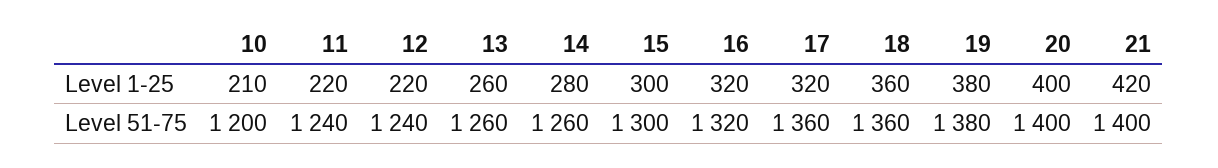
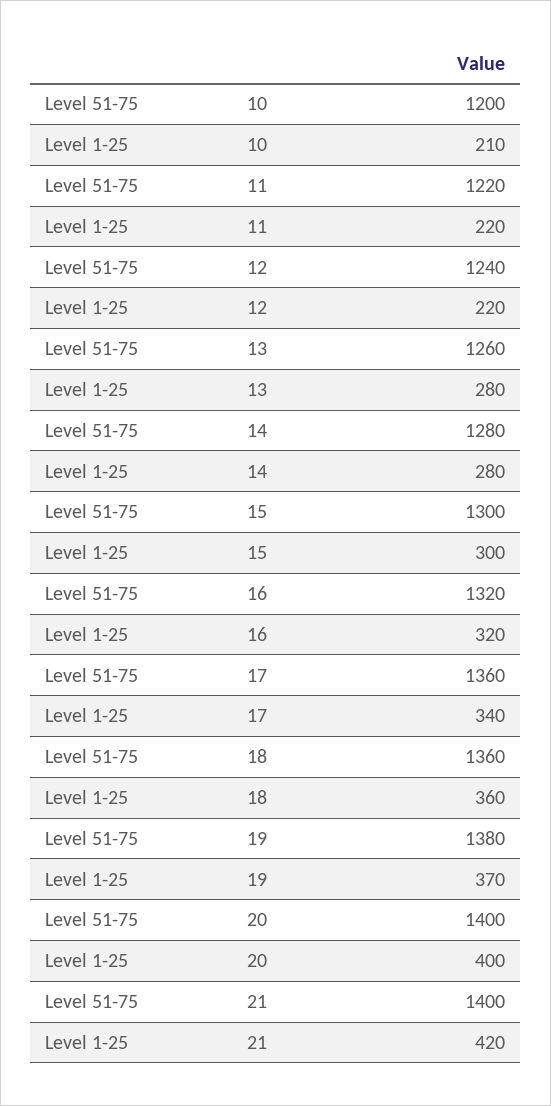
  {
    "10": {
      "Level 1-25": 210,
      "Level 51-75": 1200
    },
    "11": {
      "Level 1-25": 220,
-     "Level 51-75": 1240
+     "Level 51-75": 1220
    },
    "12": {
      "Level 1-25": 220,
      "Level 51-75": 1240
    },
    "13": {
-     "Level 1-25": 260,
+     "Level 1-25": 280,
      "Level 51-75": 1260
    },
    "14": {
      "Level 1-25": 280,
-     "Level 51-75": 1260
+     "Level 51-75": 1280
    },
    "15": {
      "Level 1-25": 300,
      "Level 51-75": 1300
    },
    "16": {
      "Level 1-25": 320,
      "Level 51-75": 1320
    },
    "17": {
-     "Level 1-25": 320,
+     "Level 1-25": 340,
      "Level 51-75": 1360
    },
    "18": {
      "Level 1-25": 360,
      "Level 51-75": 1360
    },
    "19": {
-     "Level 1-25": 380,
+     "Level 1-25": 370,
      "Level 51-75": 1380
    },
    "20": {
      "Level 1-25": 400,
      "Level 51-75": 1400
    },
    "21": {
      "Level 1-25": 420,
      "Level 51-75": 1400
    }
  }

